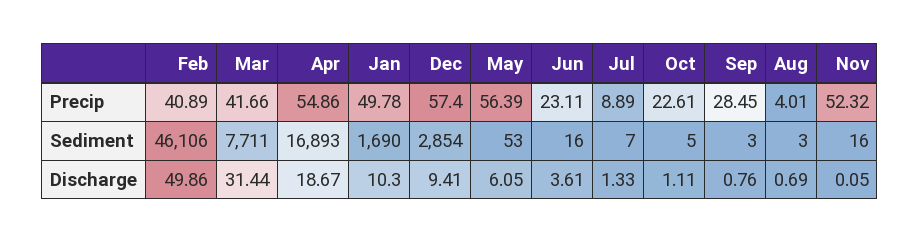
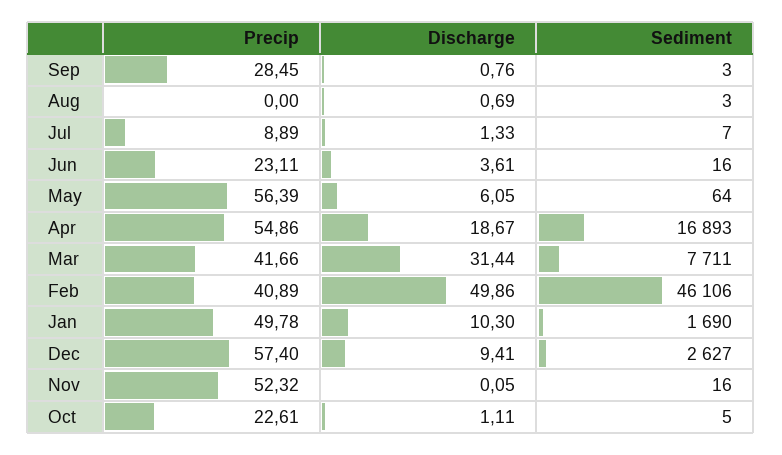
  {
    "Feb": {
      "Precip": 40.89,
      "Sediment": 46106,
      "Discharge": 49.86
    },
    "Mar": {
      "Precip": 41.66,
      "Sediment": 7711,
      "Discharge": 31.44
    },
    "Apr": {
      "Precip": 54.86,
      "Sediment": 16893,
      "Discharge": 18.67
    },
    "Jan": {
      "Precip": 49.78,
      "Sediment": 1690,
      "Discharge": 10.3
    },
    "Dec": {
      "Precip": 57.4,
-     "Sediment": 2854,
+     "Sediment": 2627,
      "Discharge": 9.41
    },
    "May": {
      "Precip": 56.39,
-     "Sediment": 53,
+     "Sediment": 64,
      "Discharge": 6.05
    },
    "Jun": {
      "Precip": 23.11,
      "Sediment": 16,
      "Discharge": 3.61
    },
    "Jul": {
      "Precip": 8.89,
      "Sediment": 7,
      "Discharge": 1.33
    },
    "Oct": {
      "Precip": 22.61,
      "Sediment": 5,
      "Discharge": 1.11
    },
    "Sep": {
      "Precip": 28.45,
      "Sediment": 3,
      "Discharge": 0.76
    },
    "Aug": {
-     "Precip": 4.01,
+     "Precip": 0,
      "Sediment": 3,
      "Discharge": 0.69
    },
    "Nov": {
      "Precip": 52.32,
      "Sediment": 16,
      "Discharge": 0.05
    }
  }

